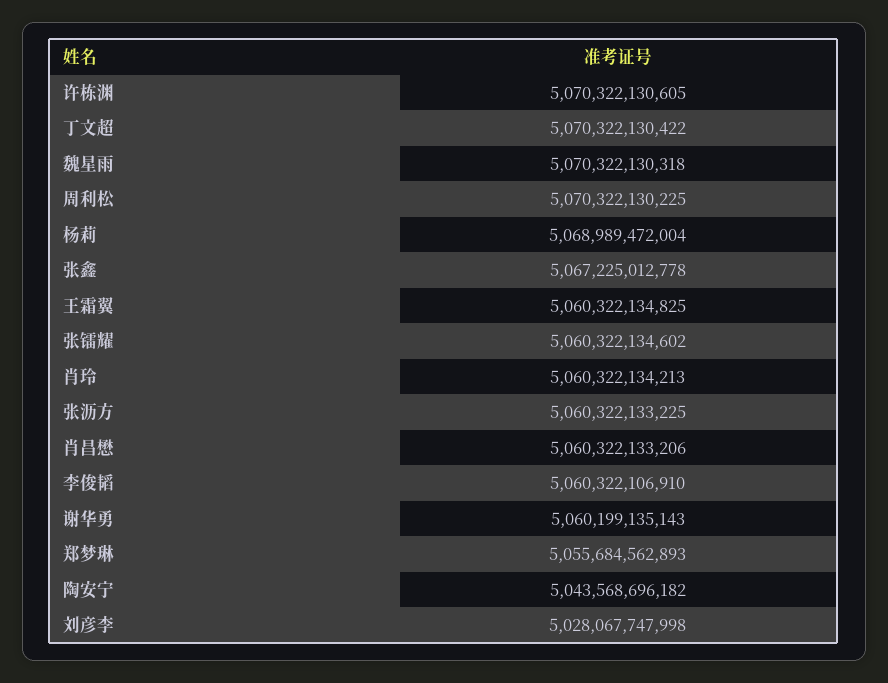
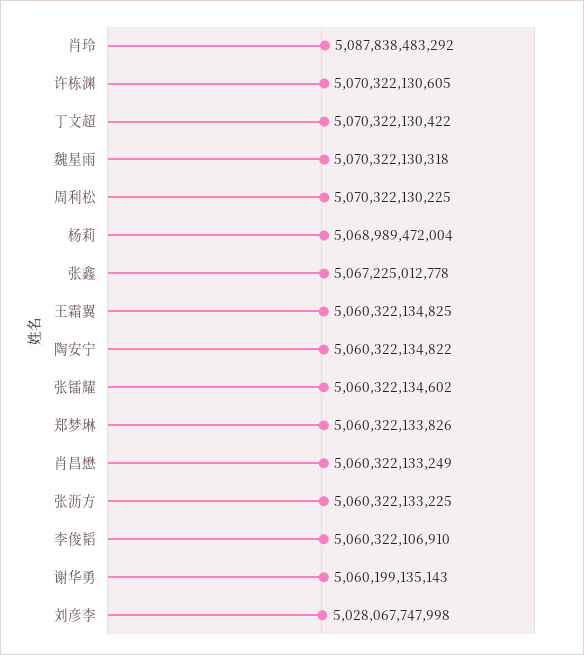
  {
    "许栋渊": 5070322130605,
    "丁文超": 5070322130422,
    "魏星雨": 5070322130318,
    "周利松": 5070322130225,
    "杨莉": 5068989472004,
    "张鑫": 5067225012778,
    "王霜翼": 5060322134825,
    "张镭耀": 5060322134602,
-   "肖玲": 5060322134213,
+   "肖玲": 5087838483292,
    "张沥方": 5060322133225,
-   "肖昌懋": 5060322133206,
+   "肖昌懋": 5060322133249,
    "李俊韬": 5060322106910,
    "谢华勇": 5060199135143,
-   "郑梦琳": 5055684562893,
+   "郑梦琳": 5060322133826,
-   "陶安宁": 5043568696182,
+   "陶安宁": 5060322134822,
    "刘彦李": 5028067747998
  }

